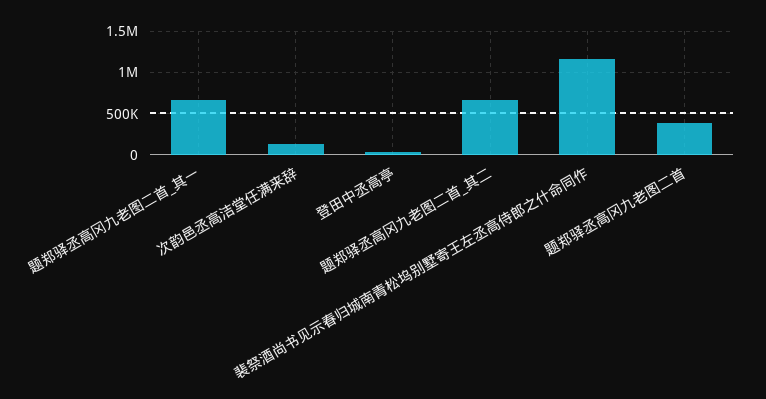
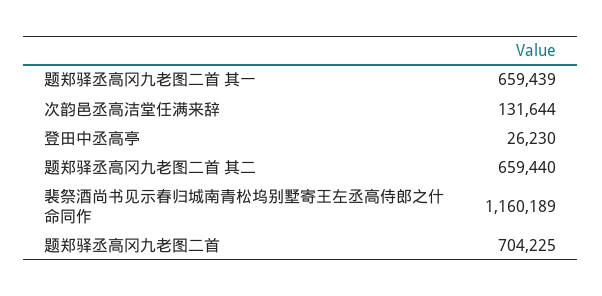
  {
    "题郑驿丞高冈九老图二首_其一": 659439,
    "次韵邑丞高洁堂任满来辞": 131644,
    "登田中丞高亭": 26230,
    "题郑驿丞高冈九老图二首_其二": 659440,
    "裴祭酒尚书见示春归城南青松坞别墅寄王左丞高侍郎之什命同作": 1160189,
-   "题郑驿丞高冈九老图二首": 400000
+   "题郑驿丞高冈九老图二首": 704225
  }

